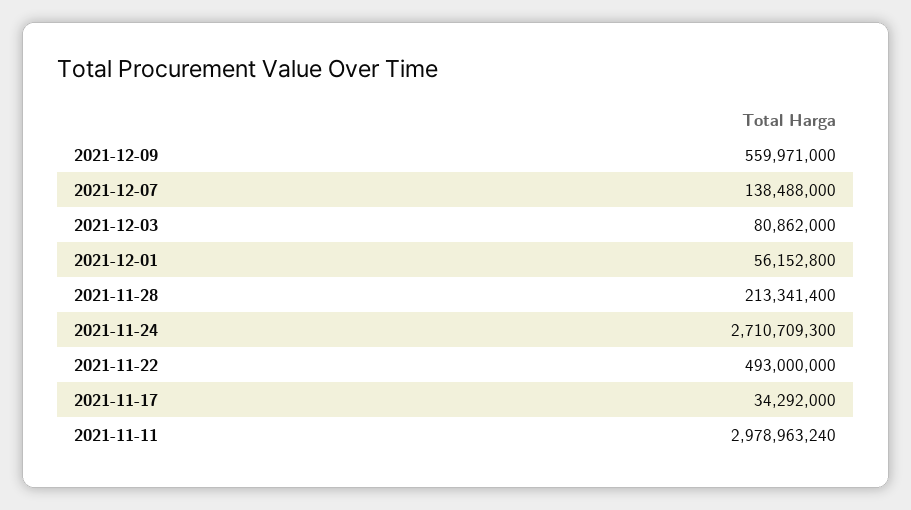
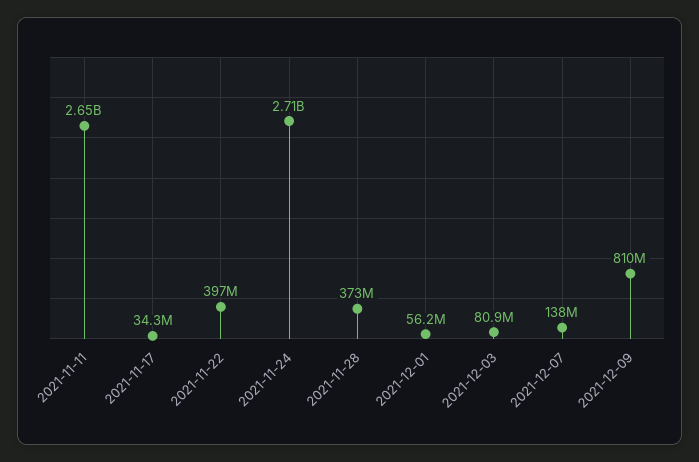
  {
-   "2021-12-09": 559971000,
+   "2021-12-09": 810000000,
    "2021-12-07": 138488000,
    "2021-12-03": 80862000,
    "2021-12-01": 56152800,
-   "2021-11-28": 213341400,
+   "2021-11-28": 373000000,
    "2021-11-24": 2710709300,
-   "2021-11-22": 493000000,
+   "2021-11-22": 397000000,
    "2021-11-17": 34292000,
-   "2021-11-11": 2978963240
+   "2021-11-11": 2650000000
  }

